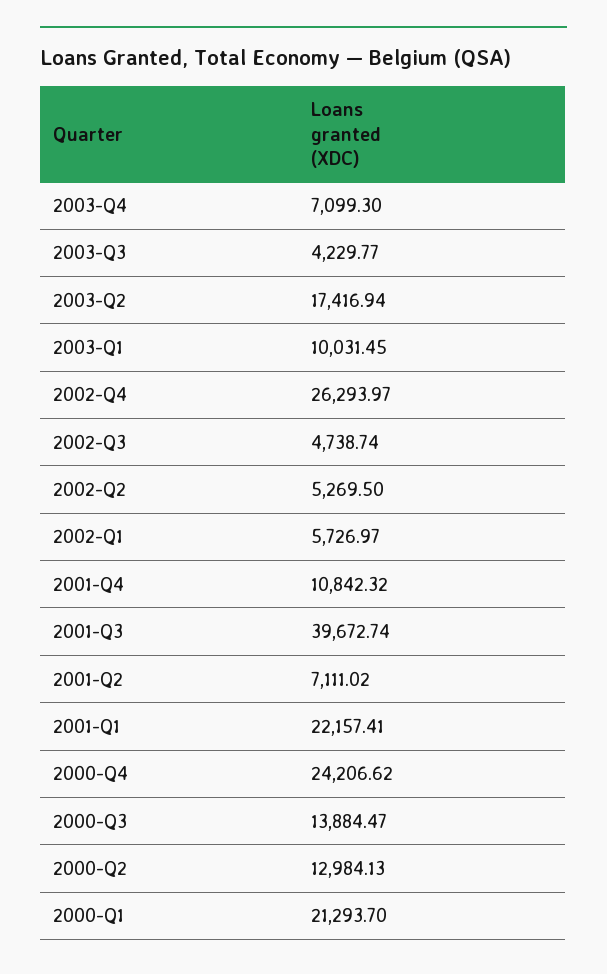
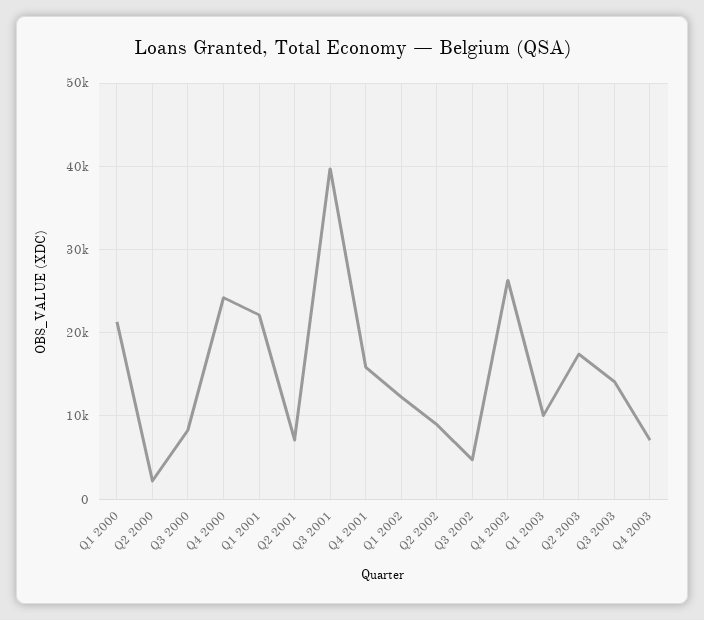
  {
    "2003-Q4": 7099.3,
-   "2003-Q3": 4229.77,
+   "2003-Q3": 14000,
    "2003-Q2": 17416.94,
    "2003-Q1": 10031.45,
    "2002-Q4": 26293.97,
    "2002-Q3": 4738.74,
-   "2002-Q2": 5269.5,
+   "2002-Q2": 9000,
-   "2002-Q1": 5726.97,
+   "2002-Q1": 12000,
-   "2001-Q4": 10842.32,
+   "2001-Q4": 16000,
    "2001-Q3": 39672.74,
    "2001-Q2": 7111.02,
    "2001-Q1": 22157.41,
    "2000-Q4": 24206.62,
-   "2000-Q3": 13884.47,
+   "2000-Q3": 8000,
-   "2000-Q2": 12984.13,
+   "2000-Q2": 2000,
    "2000-Q1": 21293.7
  }

